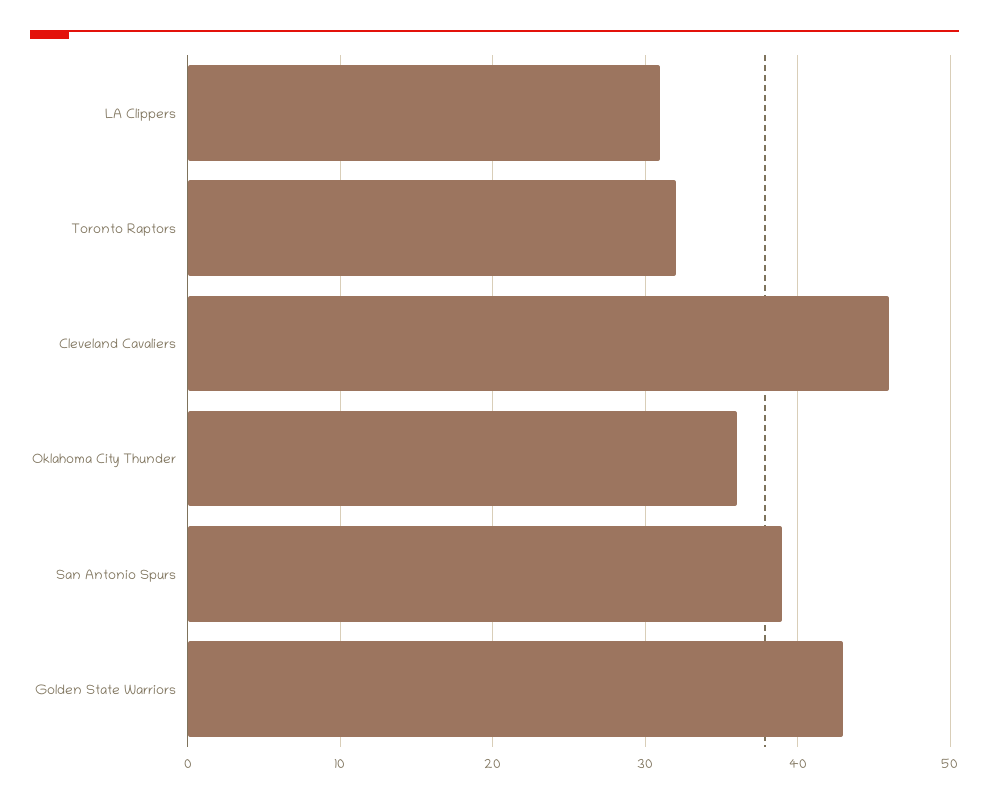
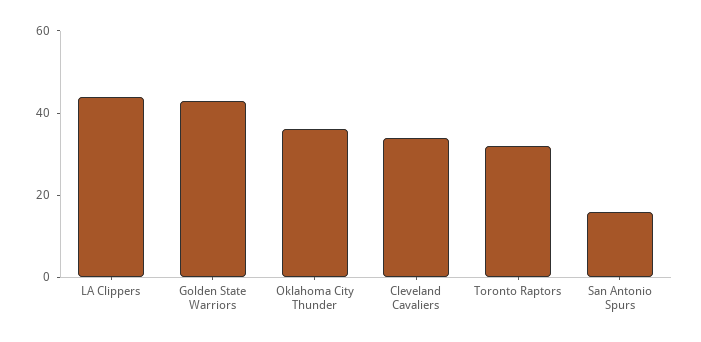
  {
-   "LA Clippers": 31,
+   "LA Clippers": 45,
    "Toronto Raptors": 32,
-   "Cleveland Cavaliers": 46,
+   "Cleveland Cavaliers": 35,
    "Oklahoma City Thunder": 36,
-   "San Antonio Spurs": 39,
+   "San Antonio Spurs": 15,
    "Golden State Warriors": 43
  }

